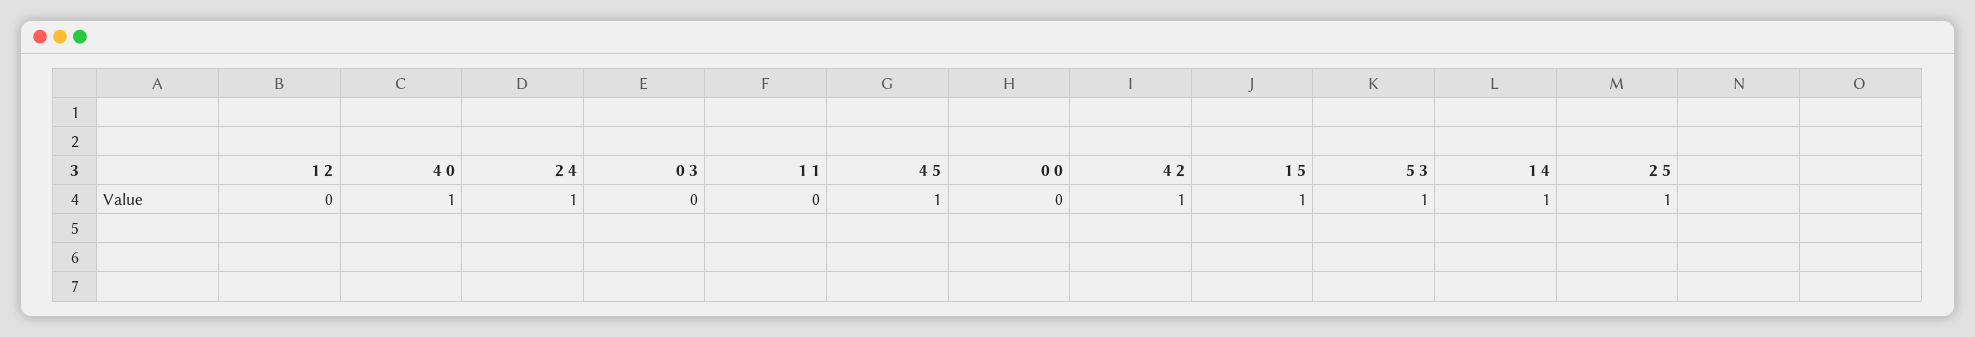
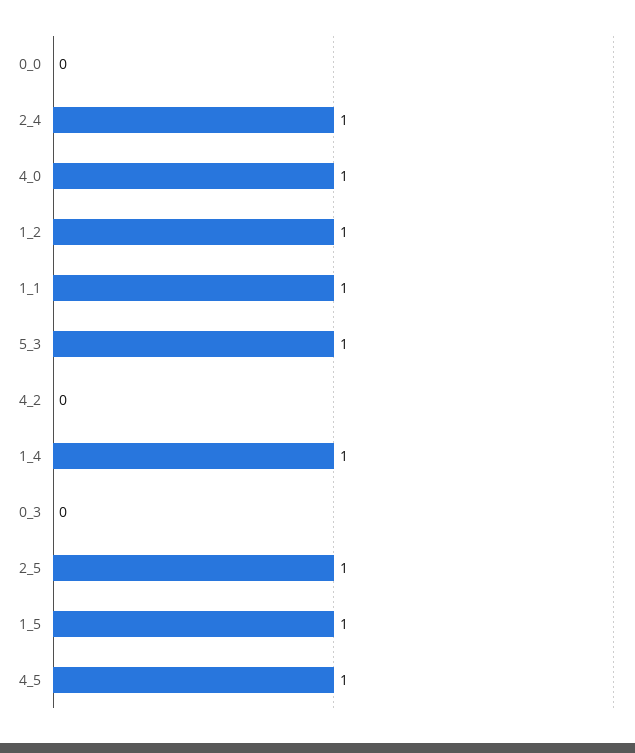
  {
-   "1 2": 0,
+   "1 2": 1,
    "4 0": 1,
    "2 4": 1,
    "0 3": 0,
-   "1 1": 0,
+   "1 1": 1,
    "4 5": 1,
    "0 0": 0,
-   "4 2": 1,
+   "4 2": 0,
    "1 5": 1,
    "5 3": 1,
    "1 4": 1,
    "2 5": 1
  }

